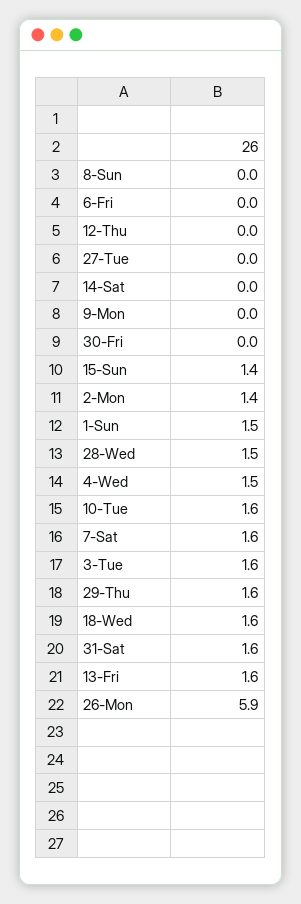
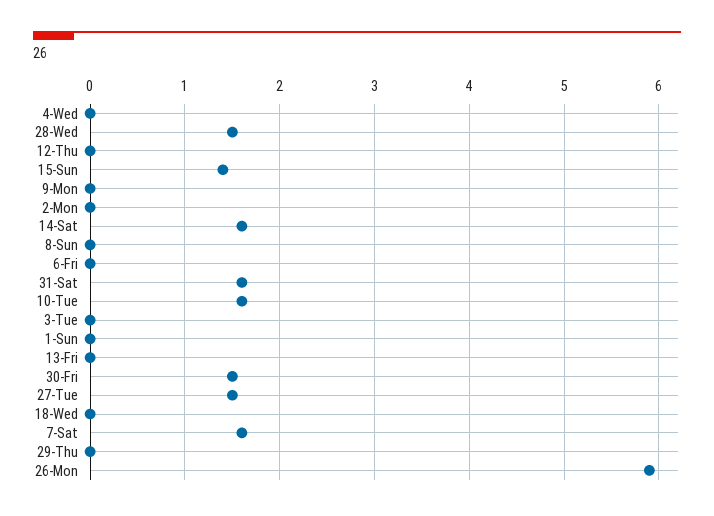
  {
    "8-Sun": 0,
    "6-Fri": 0,
    "12-Thu": 0,
-   "27-Tue": 0,
+   "27-Tue": 1.5,
-   "14-Sat": 0,
+   "14-Sat": 1.6,
    "9-Mon": 0,
-   "30-Fri": 0,
+   "30-Fri": 1.5,
    "15-Sun": 1.4,
-   "2-Mon": 1.4,
+   "2-Mon": 0,
-   "1-Sun": 1.5,
+   "1-Sun": 0,
    "28-Wed": 1.5,
-   "4-Wed": 1.5,
+   "4-Wed": 0,
    "10-Tue": 1.6,
    "7-Sat": 1.6,
-   "3-Tue": 1.6,
+   "3-Tue": 0,
-   "29-Thu": 1.6,
+   "29-Thu": 0,
-   "18-Wed": 1.6,
+   "18-Wed": 0,
    "31-Sat": 1.6,
-   "13-Fri": 1.6,
+   "13-Fri": 0,
    "26-Mon": 5.9
  }

